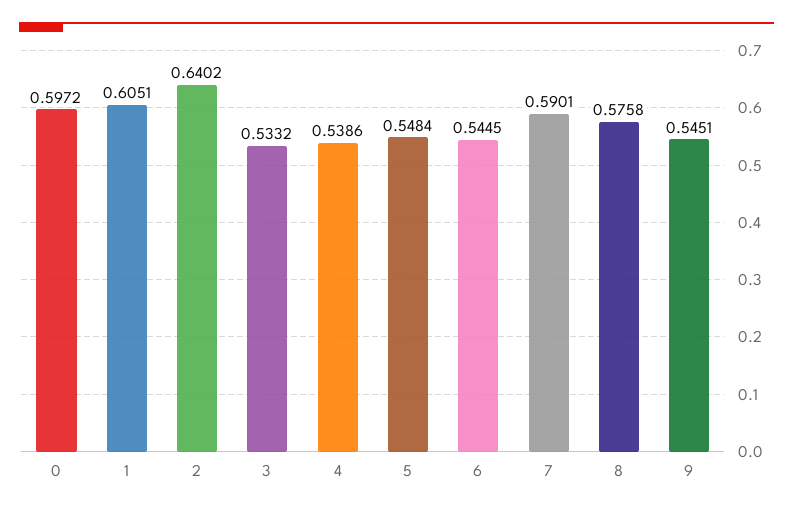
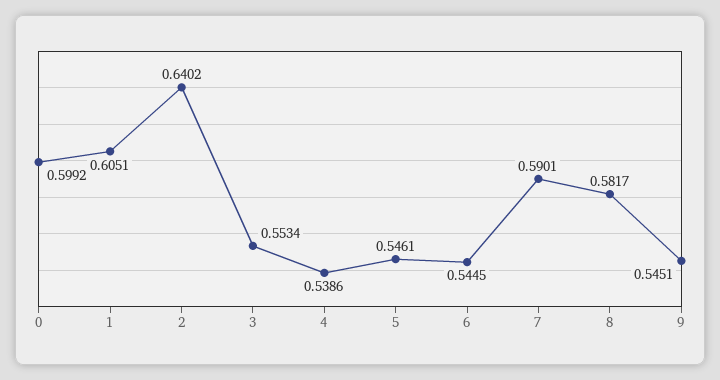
  {
-   "0": 0.5972,
+   "0": 0.5992,
    "1": 0.6051,
    "2": 0.6402,
-   "3": 0.5332,
+   "3": 0.5534,
    "4": 0.5386,
-   "5": 0.5484,
+   "5": 0.5461,
    "6": 0.5445,
    "7": 0.5901,
-   "8": 0.5758,
+   "8": 0.5817,
    "9": 0.5451
  }

